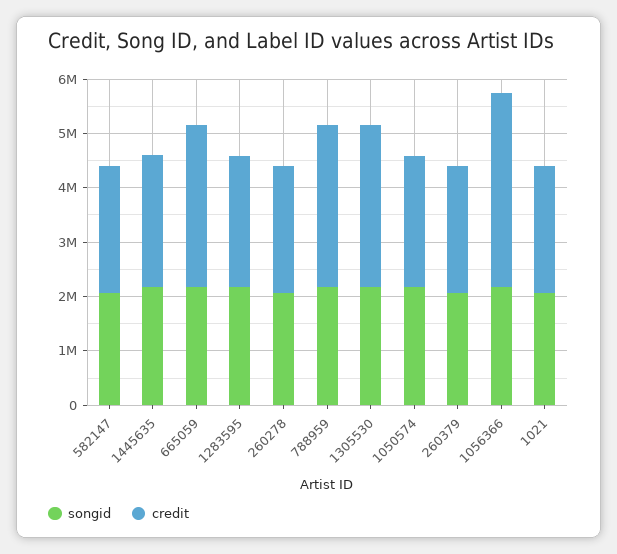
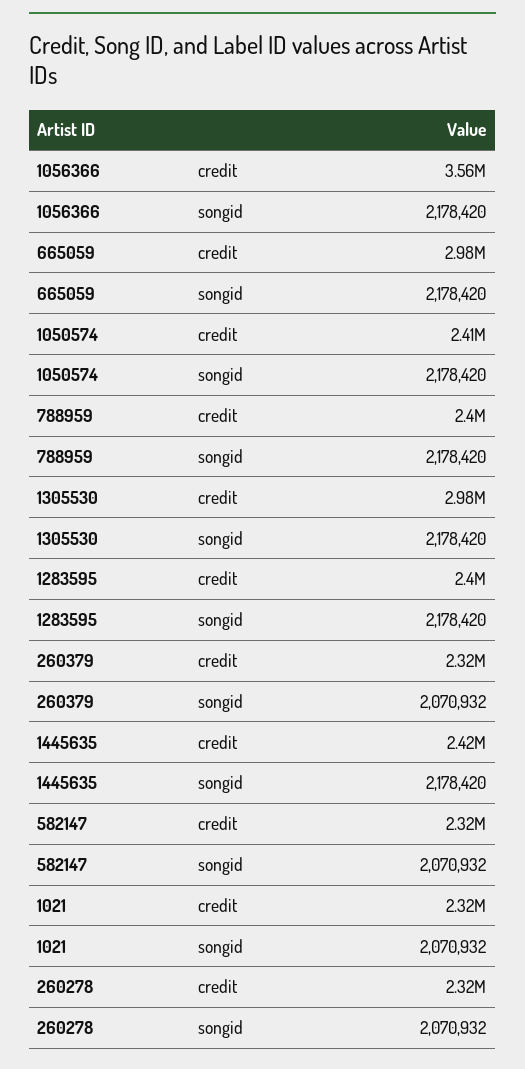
  {
    "songid": {
      "582147": 2070932,
      "1445635": 2178420,
      "665059": 2178420,
      "1283595": 2178420,
      "260278": 2070932,
      "788959": 2178420,
      "1305530": 2178420,
      "1050574": 2178420,
      "260379": 2070932,
      "1056366": 2178420,
      "1021": 2070932
    },
    "credit": {
      "582147": 2320000,
      "1445635": 2420000,
      "665059": 2980000,
      "1283595": 2400000,
      "260278": 2320000,
-     "788959": 3000000,
+     "788959": 2400000,
      "1305530": 2980000,
      "1050574": 2410000,
      "260379": 2320000,
      "1056366": 3560000,
      "1021": 2320000
    }
  }

